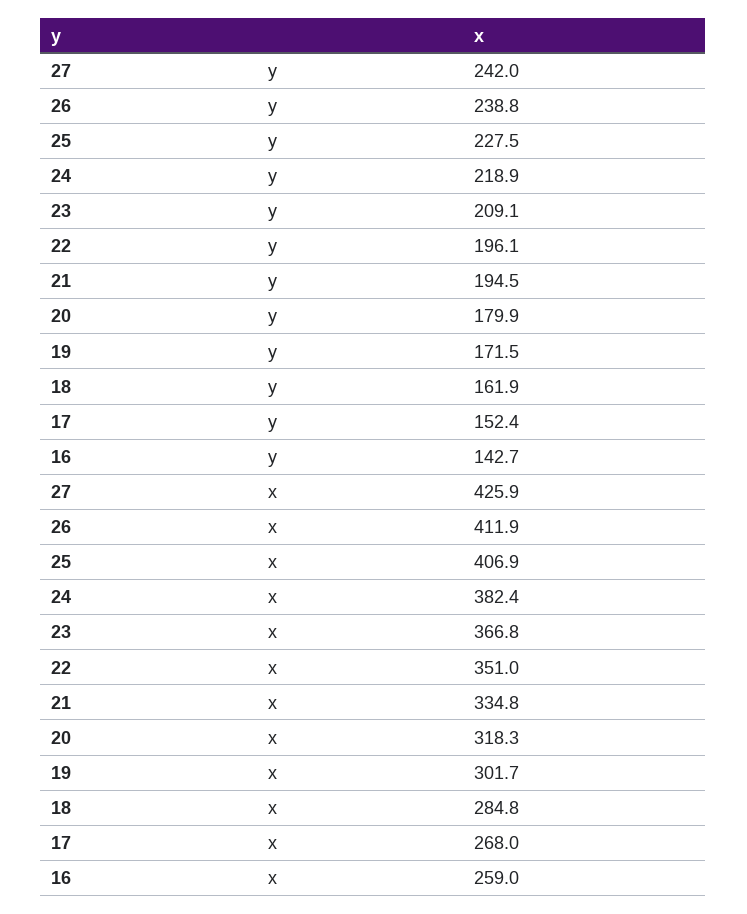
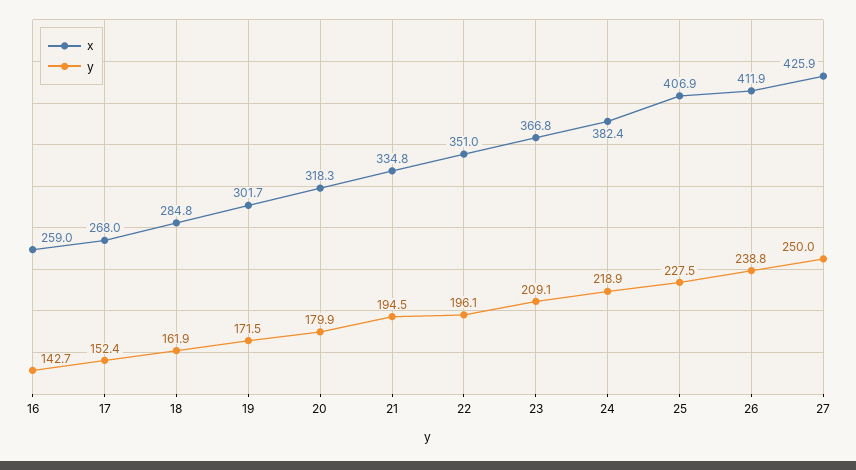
  {
    "y": {
-     "27": 242,
+     "27": 250,
      "26": 238.8,
      "25": 227.5,
      "24": 218.9,
      "23": 209.1,
      "22": 196.1,
      "21": 194.5,
      "20": 179.9,
      "19": 171.5,
      "18": 161.9,
      "17": 152.4,
      "16": 142.7
    },
    "x": {
      "27": 425.9,
      "26": 411.9,
      "25": 406.9,
      "24": 382.4,
      "23": 366.8,
      "22": 351,
      "21": 334.8,
      "20": 318.3,
      "19": 301.7,
      "18": 284.8,
      "17": 268,
      "16": 259
    }
  }

